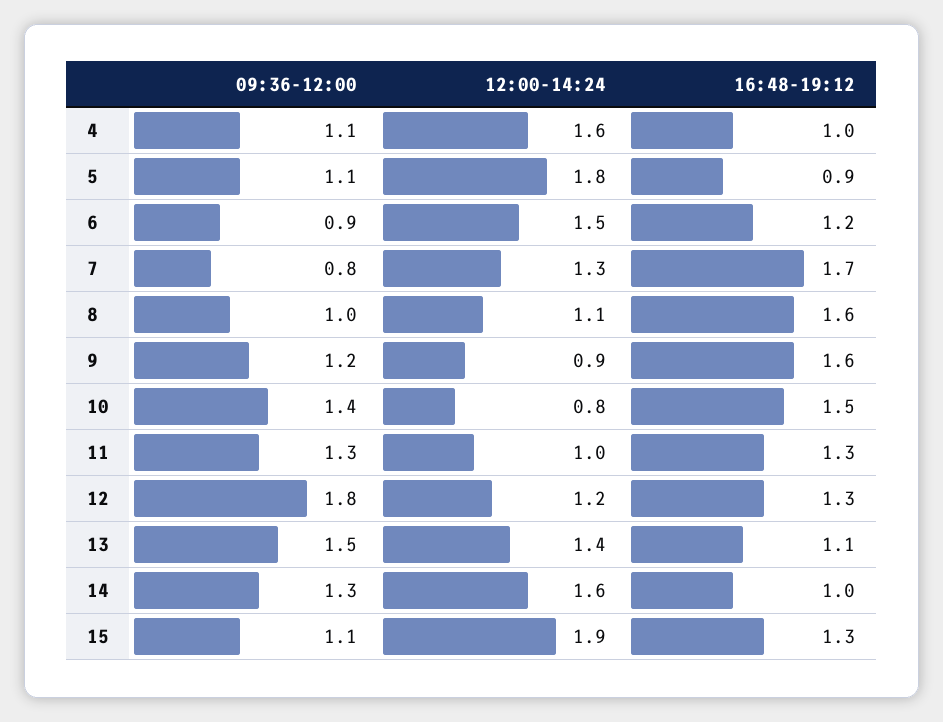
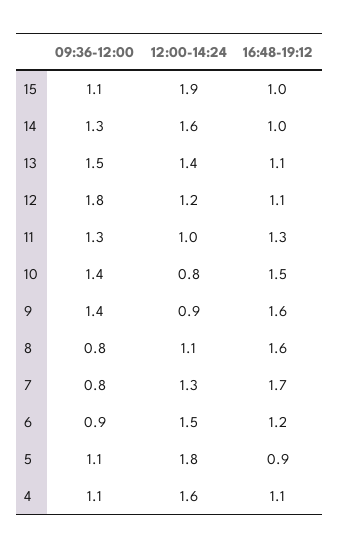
  {
    "09:36-12:00": {
      "4": 1.1,
      "5": 1.1,
      "6": 0.9,
      "7": 0.8,
-     "8": 1,
+     "8": 0.8,
-     "9": 1.2,
+     "9": 1.4,
      "10": 1.4,
      "11": 1.3,
      "12": 1.8,
      "13": 1.5,
      "14": 1.3,
      "15": 1.1
    },
    "12:00-14:24": {
      "4": 1.6,
      "5": 1.8,
      "6": 1.5,
      "7": 1.3,
      "8": 1.1,
      "9": 0.9,
      "10": 0.8,
      "11": 1,
      "12": 1.2,
      "13": 1.4,
      "14": 1.6,
      "15": 1.9
    },
    "16:48-19:12": {
-     "4": 1,
+     "4": 1.1,
      "5": 0.9,
      "6": 1.2,
      "7": 1.7,
      "8": 1.6,
      "9": 1.6,
      "10": 1.5,
      "11": 1.3,
-     "12": 1.3,
+     "12": 1.1,
      "13": 1.1,
      "14": 1,
-     "15": 1.3
+     "15": 1
    }
  }

